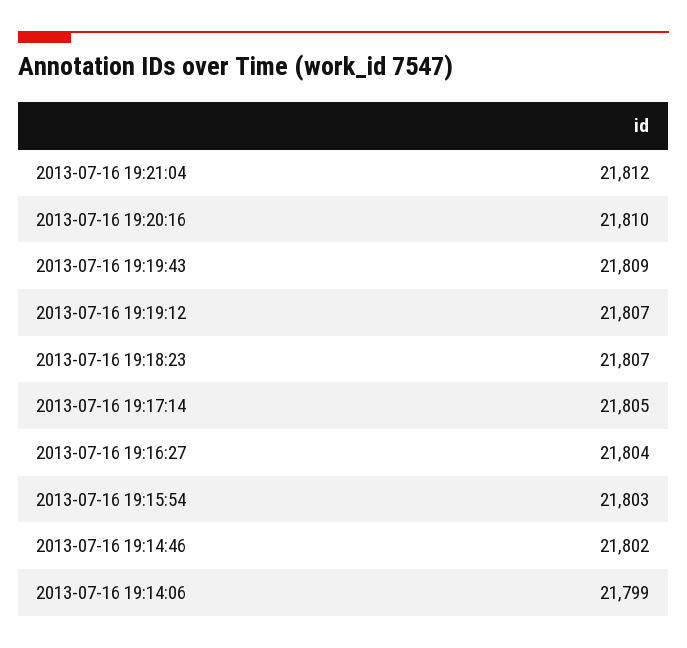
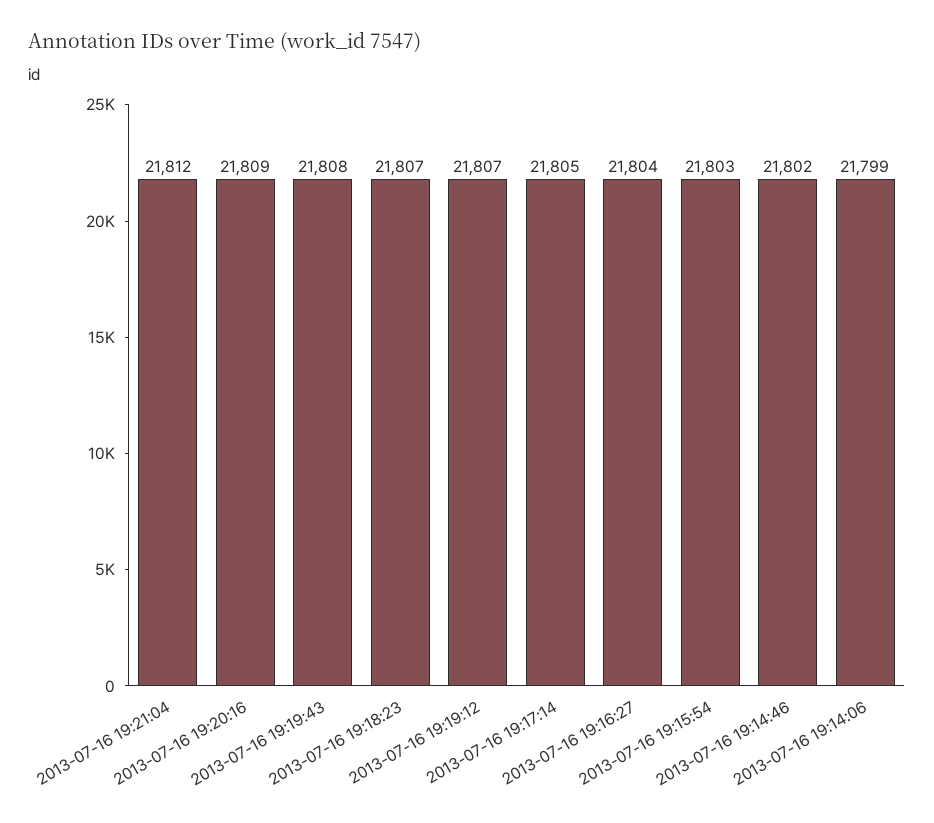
  {
    "2013-07-16 19:21:04": 21812,
-   "2013-07-16 19:20:16": 21810,
+   "2013-07-16 19:20:16": 21809,
-   "2013-07-16 19:19:43": 21809,
+   "2013-07-16 19:19:43": 21808,
    "2013-07-16 19:19:12": 21807,
    "2013-07-16 19:18:23": 21807,
    "2013-07-16 19:17:14": 21805,
    "2013-07-16 19:16:27": 21804,
    "2013-07-16 19:15:54": 21803,
    "2013-07-16 19:14:46": 21802,
    "2013-07-16 19:14:06": 21799
  }

